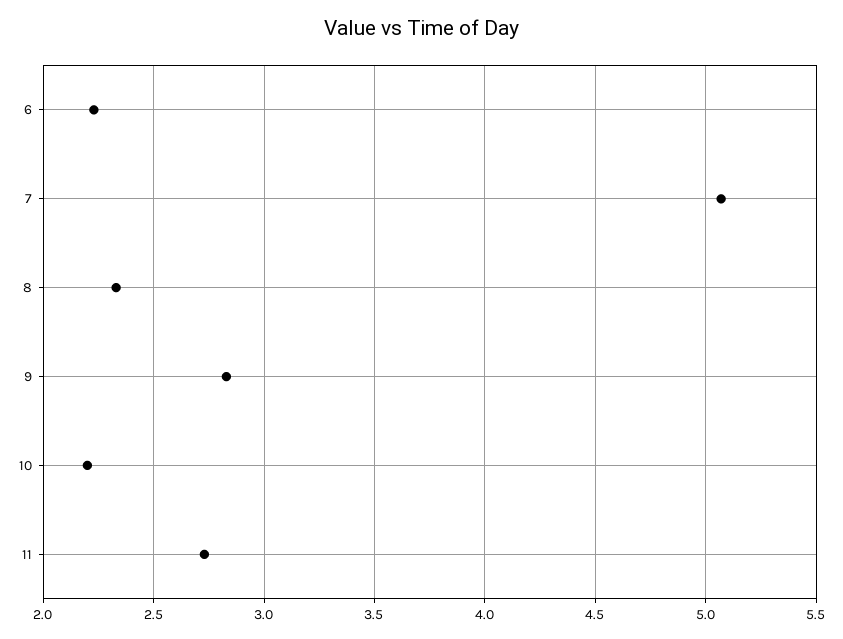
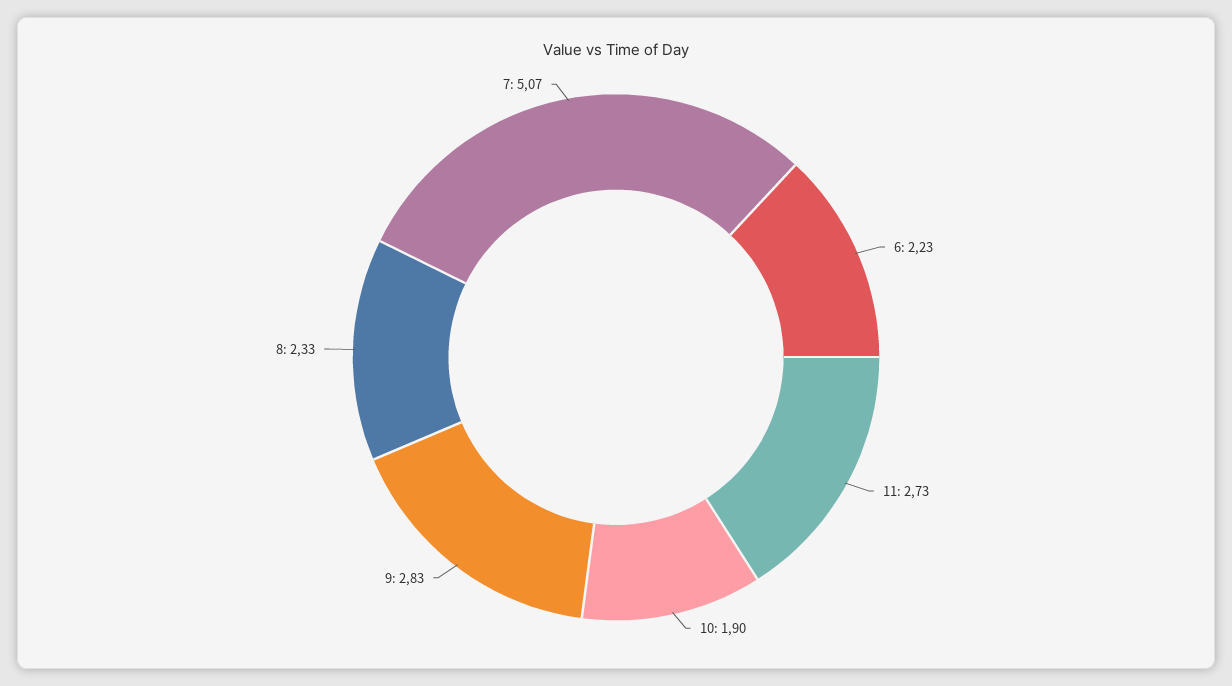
  {
    "6": 2.23,
    "7": 5.07,
    "8": 2.33,
    "9": 2.83,
-   "10": 2.2,
+   "10": 1.9,
    "11": 2.73
  }

